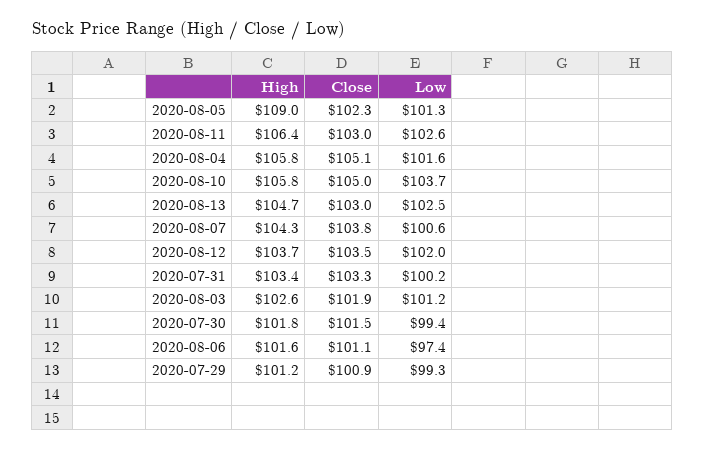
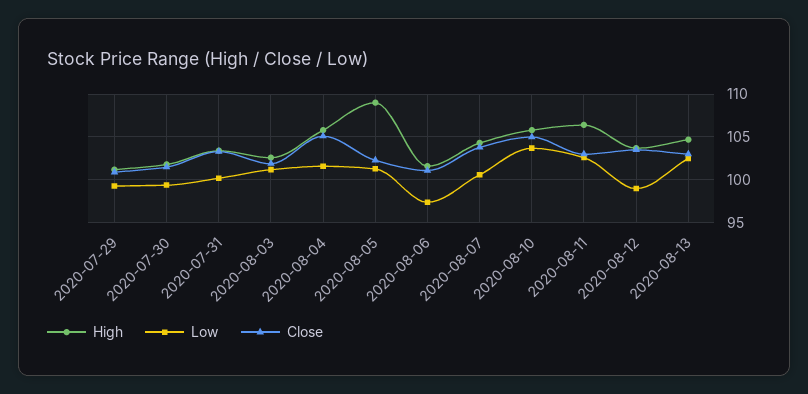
  {
    "High": {
      "2020-08-05": 109,
      "2020-08-11": 106.4,
      "2020-08-04": 105.8,
      "2020-08-10": 105.8,
      "2020-08-13": 104.7,
      "2020-08-07": 104.3,
      "2020-08-12": 103.7,
      "2020-07-31": 103.4,
      "2020-08-03": 102.6,
      "2020-07-30": 101.8,
      "2020-08-06": 101.6,
      "2020-07-29": 101.2
    },
    "Close": {
      "2020-08-05": 102.3,
      "2020-08-11": 103,
      "2020-08-04": 105.1,
      "2020-08-10": 105,
      "2020-08-13": 103,
      "2020-08-07": 103.8,
      "2020-08-12": 103.5,
      "2020-07-31": 103.3,
      "2020-08-03": 101.9,
      "2020-07-30": 101.5,
      "2020-08-06": 101.1,
      "2020-07-29": 100.9
    },
    "Low": {
      "2020-08-05": 101.3,
      "2020-08-11": 102.6,
      "2020-08-04": 101.6,
      "2020-08-10": 103.7,
      "2020-08-13": 102.5,
      "2020-08-07": 100.6,
-     "2020-08-12": 102,
+     "2020-08-12": 99,
      "2020-07-31": 100.2,
      "2020-08-03": 101.2,
      "2020-07-30": 99.4,
      "2020-08-06": 97.4,
      "2020-07-29": 99.3
    }
  }

